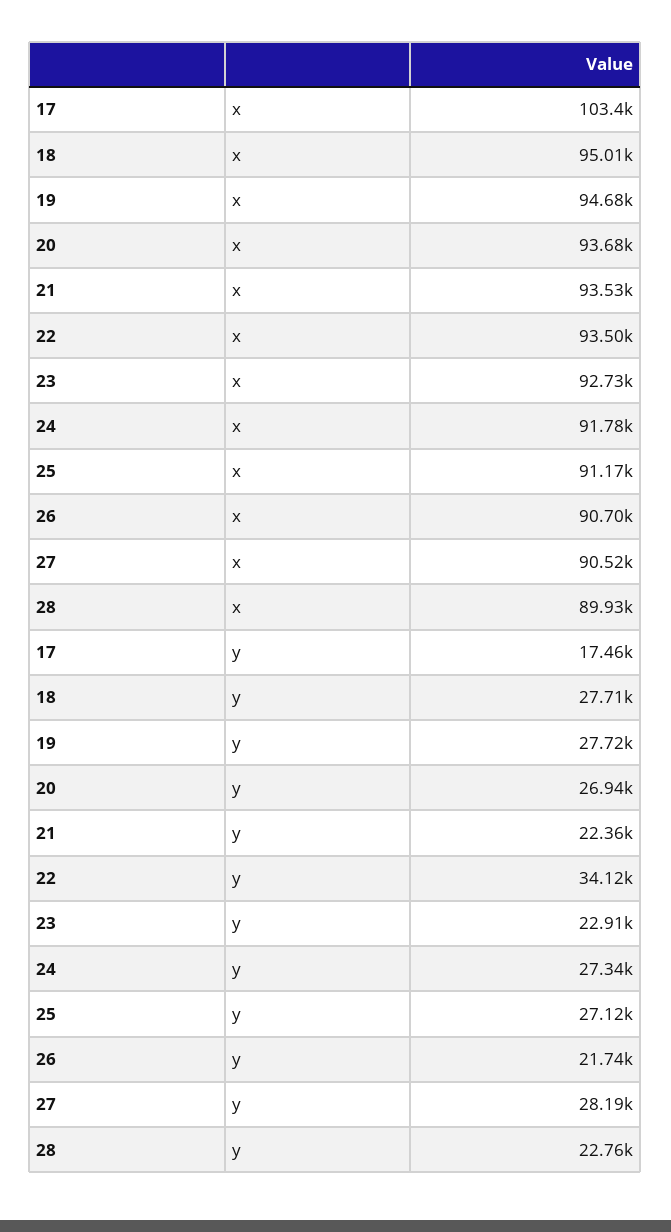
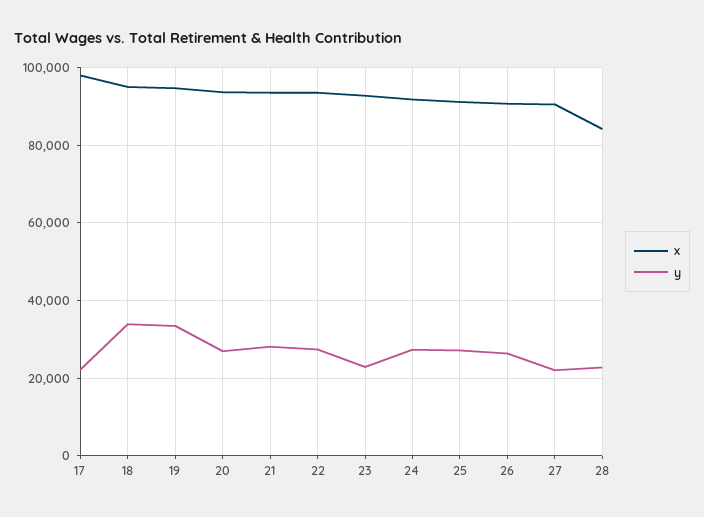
  {
    "x": {
-     "17": 103400,
+     "17": 98000,
      "18": 95010,
      "19": 94680,
      "20": 93680,
      "21": 93530,
      "22": 93500,
      "23": 92730,
      "24": 91780,
      "25": 91170,
      "26": 90700,
      "27": 90520,
-     "28": 89930
+     "28": 84000
    },
    "y": {
-     "17": 17460,
+     "17": 22000,
-     "18": 27710,
+     "18": 34000,
-     "19": 27720,
+     "19": 34000,
      "20": 26940,
-     "21": 22360,
+     "21": 28000,
-     "22": 34120,
+     "22": 28000,
      "23": 22910,
      "24": 27340,
      "25": 27120,
-     "26": 21740,
+     "26": 26000,
-     "27": 28190,
+     "27": 22000,
      "28": 22760
    }
  }

